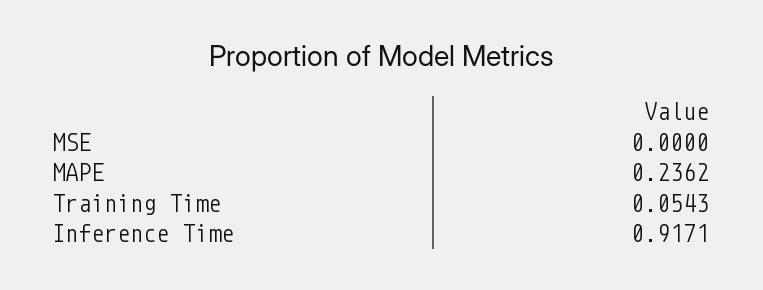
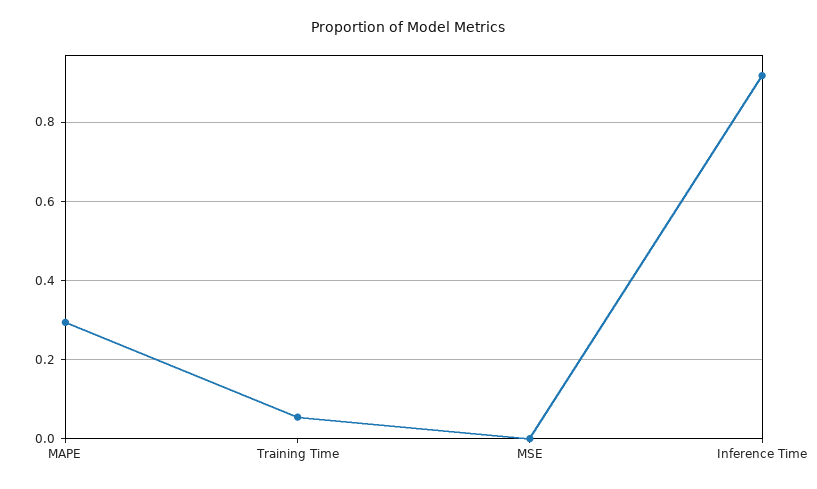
  {
    "MSE": 0,
-   "MAPE": 0.2362,
+   "MAPE": 0.3,
    "Training Time": 0.0543,
    "Inference Time": 0.9171
  }

